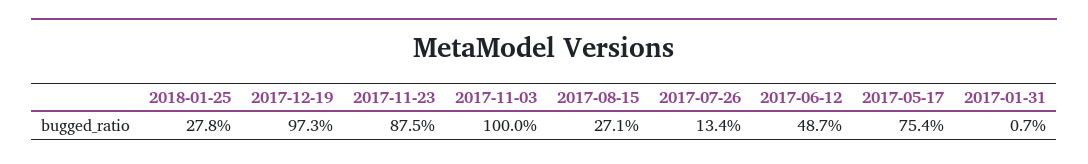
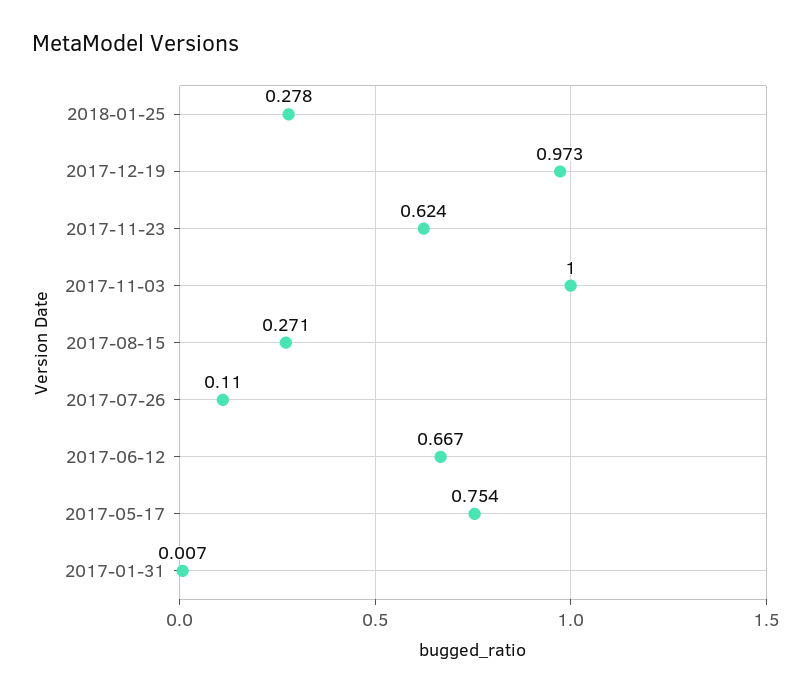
  {
    "2018-01-25": 0.278,
    "2017-12-19": 0.973,
-   "2017-11-23": 0.875,
+   "2017-11-23": 0.624,
    "2017-11-03": 1,
    "2017-08-15": 0.271,
-   "2017-07-26": 0.134,
+   "2017-07-26": 0.11,
-   "2017-06-12": 0.487,
+   "2017-06-12": 0.667,
    "2017-05-17": 0.754,
    "2017-01-31": 0.007
  }

